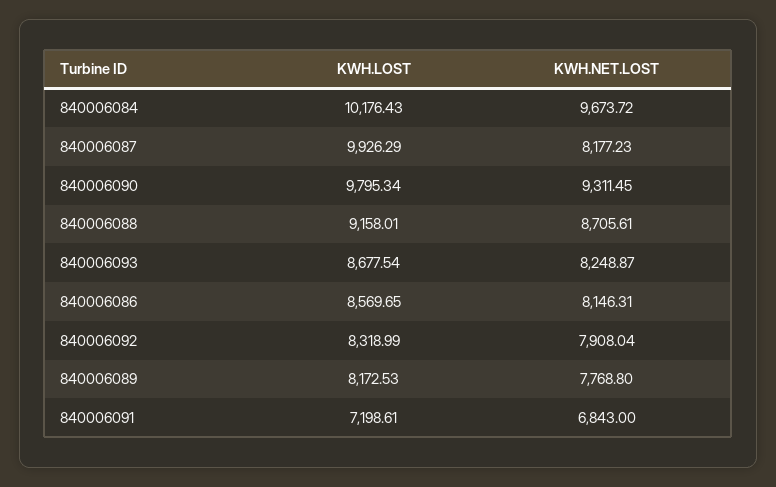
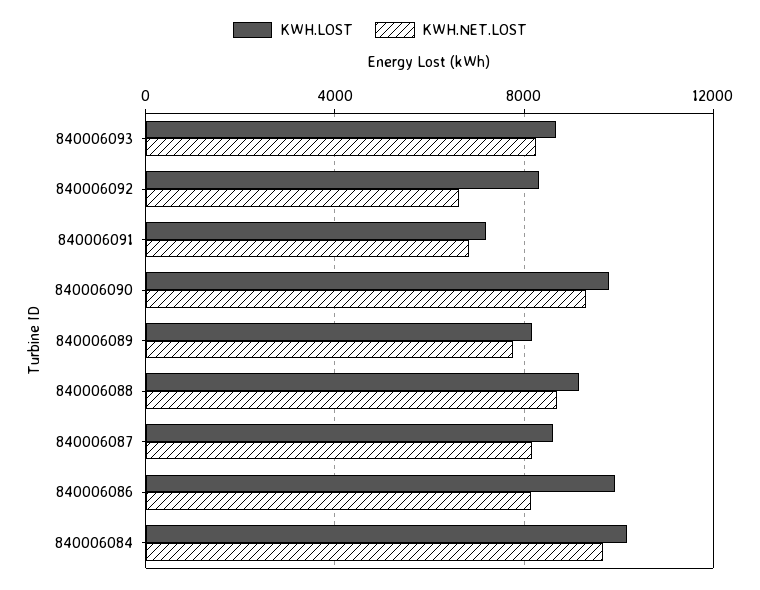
  {
    "KWH.LOST": {
      "840006084": 10176.43,
-     "840006087": 9926.29,
+     "840006087": 8500,
      "840006090": 9795.34,
      "840006088": 9158.01,
      "840006093": 8677.54,
-     "840006086": 8569.65,
+     "840006086": 10000,
      "840006092": 8318.99,
      "840006089": 8172.53,
      "840006091": 7198.61
    },
    "KWH.NET.LOST": {
      "840006084": 9673.72,
      "840006087": 8177.23,
      "840006090": 9311.45,
      "840006088": 8705.61,
      "840006093": 8248.87,
      "840006086": 8146.31,
-     "840006092": 7908.04,
+     "840006092": 6500,
      "840006089": 7768.8,
      "840006091": 6843
    }
  }

